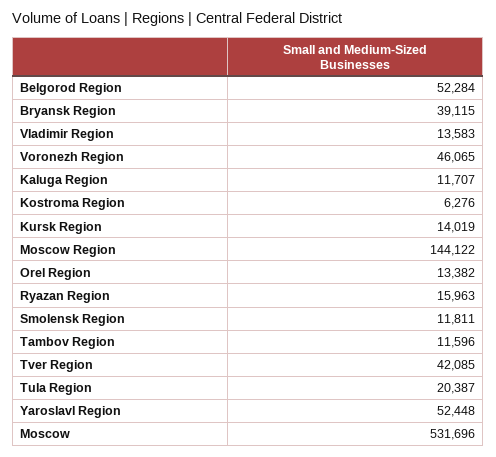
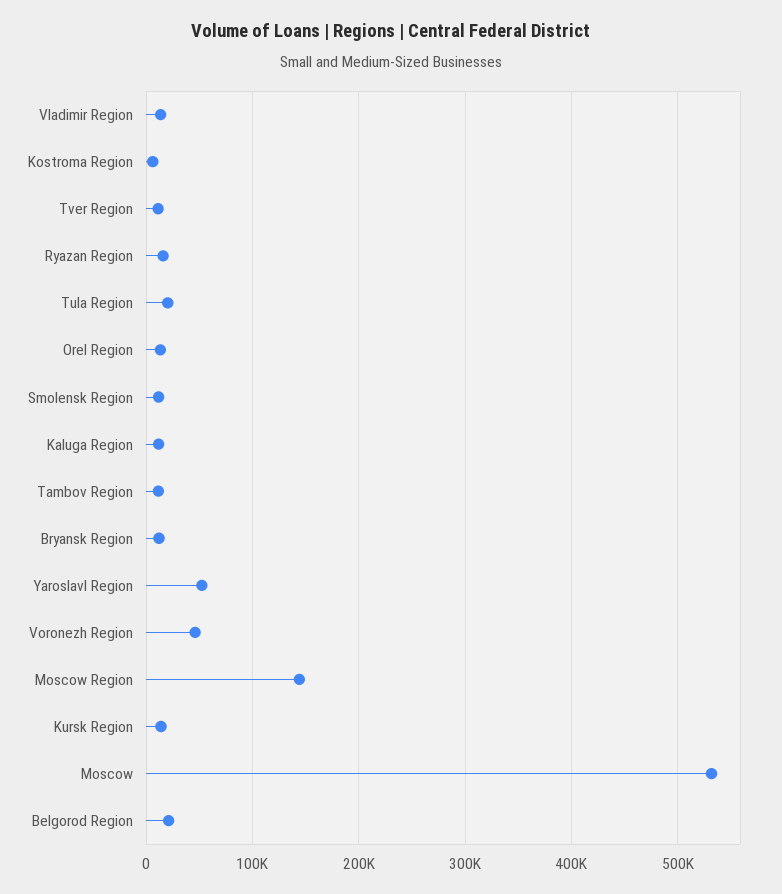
  {
-   "Belgorod Region": 52284,
+   "Belgorod Region": 20000,
-   "Bryansk Region": 39115,
+   "Bryansk Region": 10000,
    "Vladimir Region": 13583,
    "Voronezh Region": 46065,
    "Kaluga Region": 11707,
    "Kostroma Region": 6276,
    "Kursk Region": 14019,
    "Moscow Region": 144122,
    "Orel Region": 13382,
    "Ryazan Region": 15963,
    "Smolensk Region": 11811,
    "Tambov Region": 11596,
-   "Tver Region": 42085,
+   "Tver Region": 10000,
    "Tula Region": 20387,
    "Yaroslavl Region": 52448,
    "Moscow": 531696
  }

